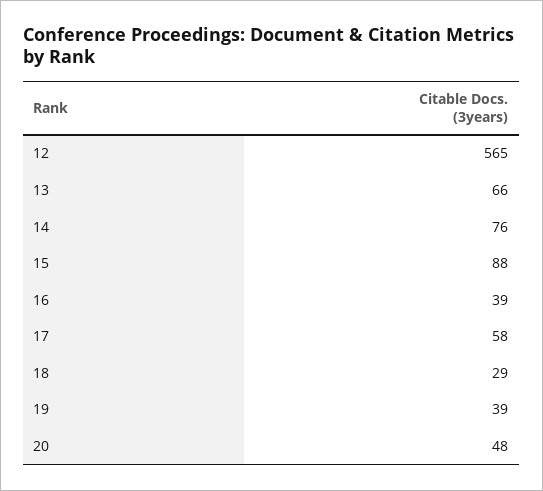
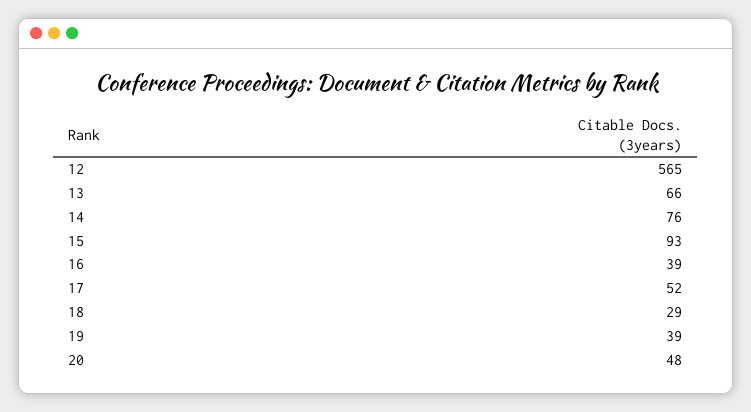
  {
    "12": 565,
    "13": 66,
    "14": 76,
-   "15": 88,
+   "15": 93,
    "16": 39,
-   "17": 58,
+   "17": 52,
    "18": 29,
    "19": 39,
    "20": 48
  }

